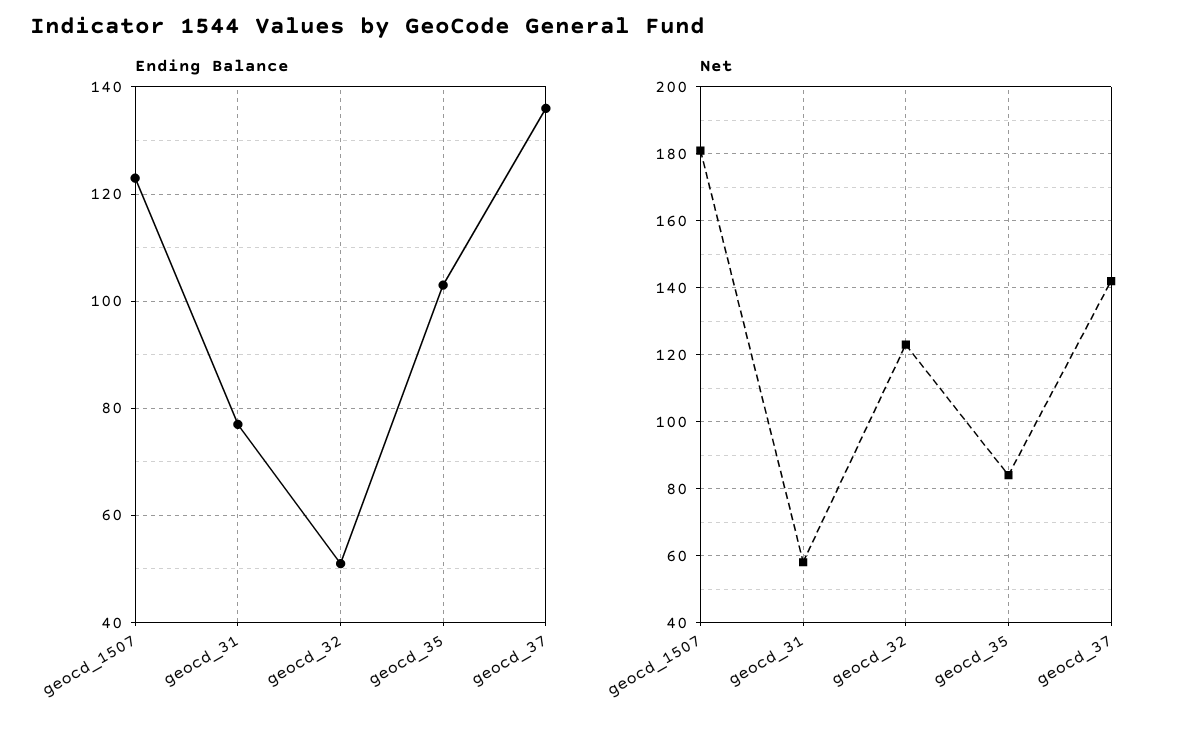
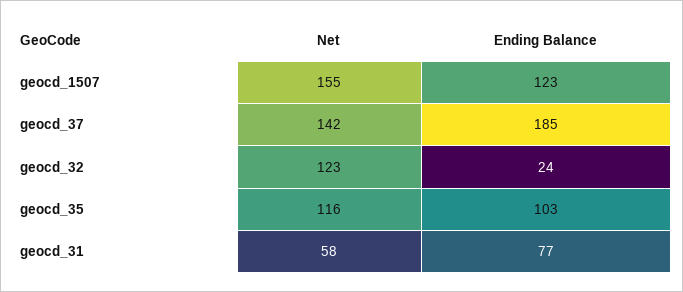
  {
    "Ending Balance": {
      "geocd_1507": 123,
      "geocd_31": 77,
-     "geocd_32": 50,
+     "geocd_32": 24,
      "geocd_35": 103,
-     "geocd_37": 135
+     "geocd_37": 185
    },
    "Net": {
-     "geocd_1507": 180,
+     "geocd_1507": 155,
      "geocd_31": 58,
      "geocd_32": 123,
-     "geocd_35": 85,
+     "geocd_35": 116,
      "geocd_37": 142
    }
  }

